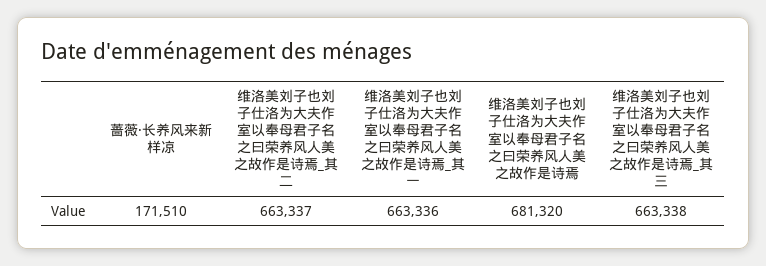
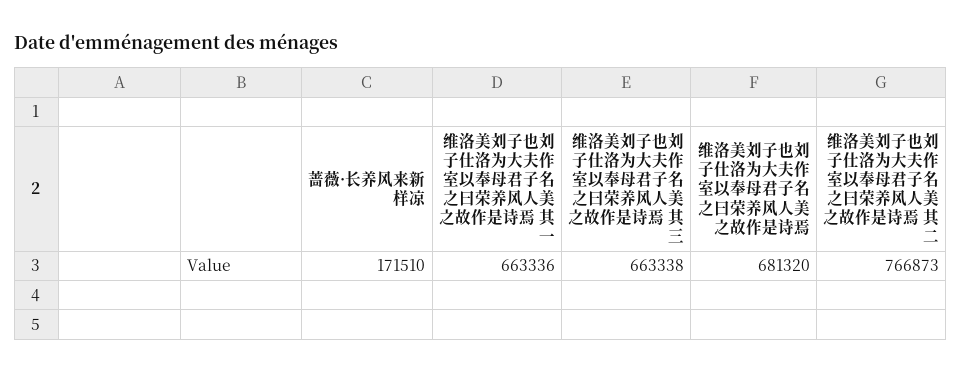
  {
    "蔷薇·长养风来新样凉": 171510,
-   "维洛美刘子也刘子仕洛为大夫作室以奉母君子名之曰荣养风人美之故作是诗焉_其二": 663337,
+   "维洛美刘子也刘子仕洛为大夫作室以奉母君子名之曰荣养风人美之故作是诗焉_其二": 766873,
    "维洛美刘子也刘子仕洛为大夫作室以奉母君子名之曰荣养风人美之故作是诗焉_其一": 663336,
    "维洛美刘子也刘子仕洛为大夫作室以奉母君子名之曰荣养风人美之故作是诗焉": 681320,
    "维洛美刘子也刘子仕洛为大夫作室以奉母君子名之曰荣养风人美之故作是诗焉_其三": 663338
  }

